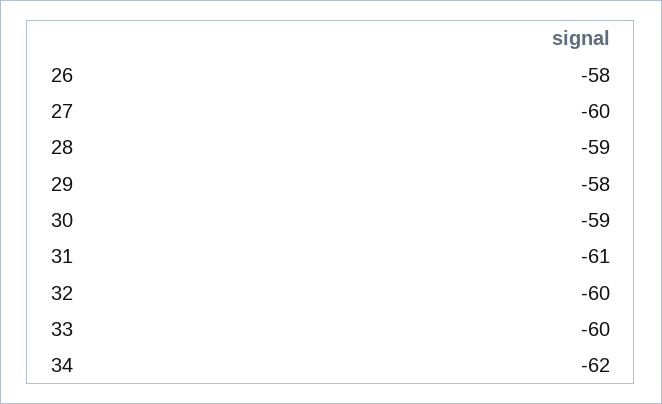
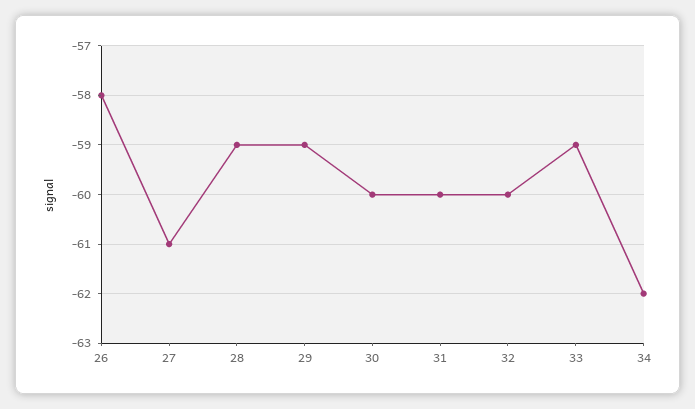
  {
    "26": -58,
-   "27": -60,
+   "27": -61,
    "28": -59,
-   "29": -58,
+   "29": -59,
-   "30": -59,
+   "30": -60,
-   "31": -61,
+   "31": -60,
    "32": -60,
-   "33": -60,
+   "33": -59,
    "34": -62
  }

